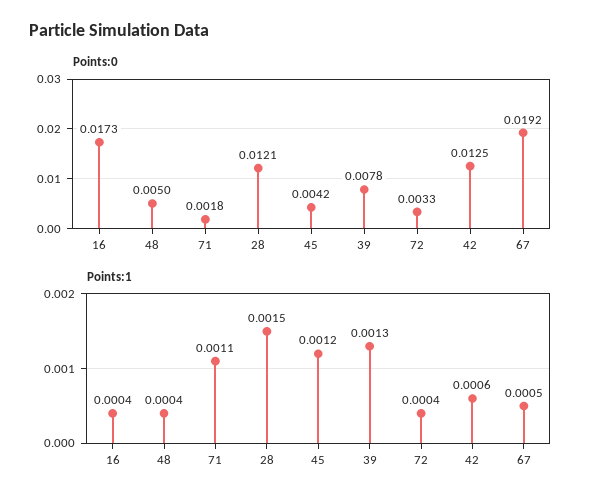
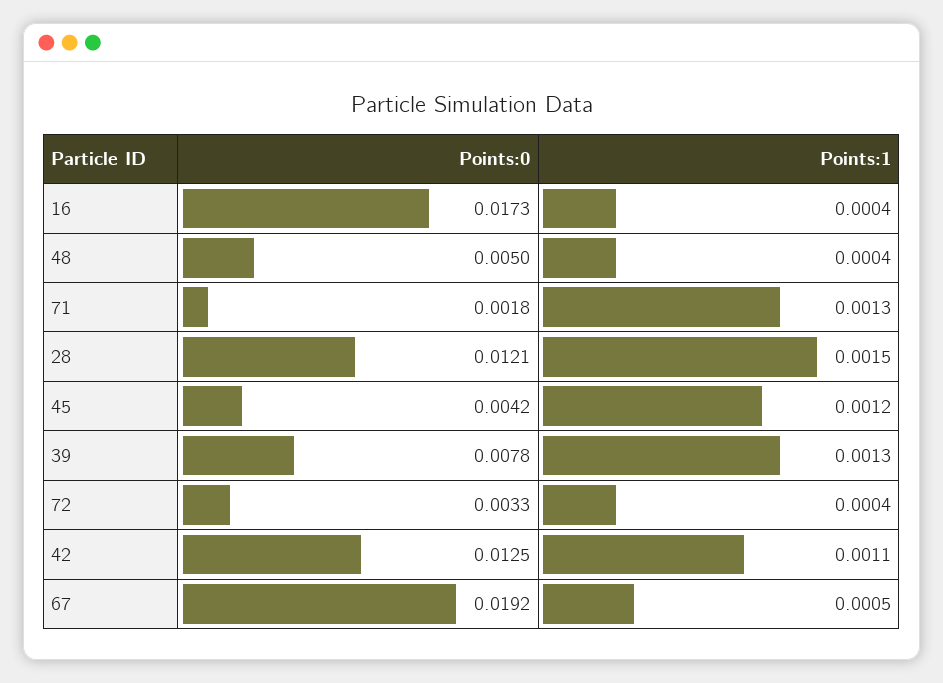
  {
    "Points:0": {
      "16": 0.0173,
      "48": 0.005,
      "71": 0.0018,
      "28": 0.0121,
      "45": 0.0042,
      "39": 0.0078,
      "72": 0.0033,
      "42": 0.0125,
      "67": 0.0192
    },
    "Points:1": {
      "16": 0.0004,
      "48": 0.0004,
-     "71": 0.0011,
+     "71": 0.0013,
      "28": 0.0015,
      "45": 0.0012,
      "39": 0.0013,
      "72": 0.0004,
-     "42": 0.0006,
+     "42": 0.0011,
      "67": 0.0005
    }
  }

